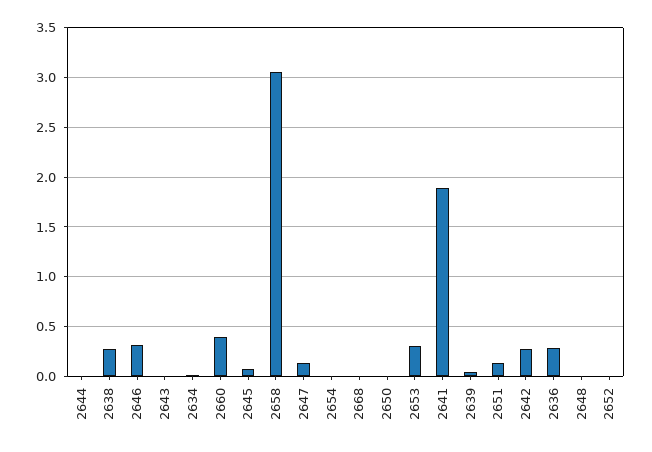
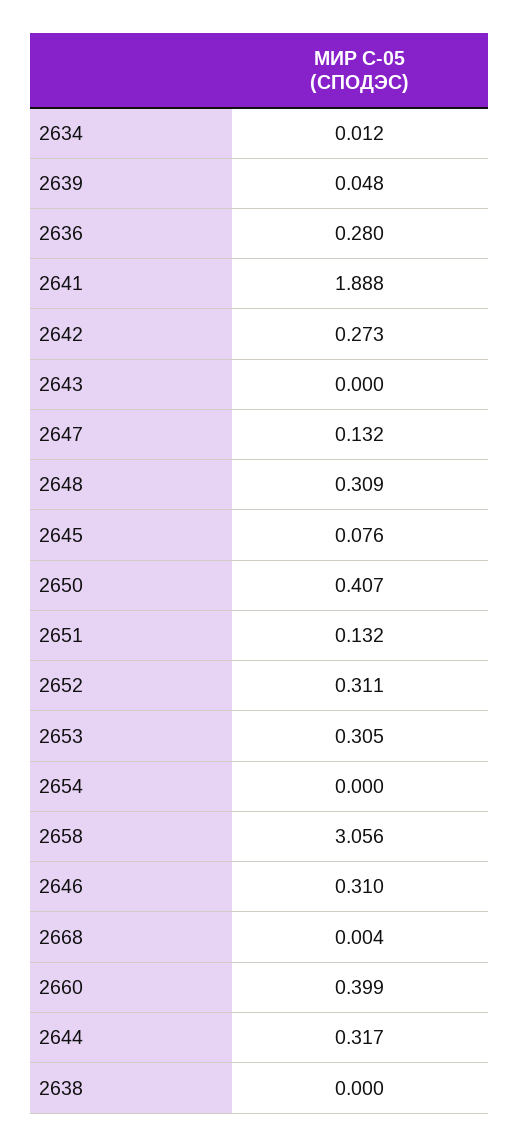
  {
-   "2644": 0,
+   "2644": 0.317,
-   "2638": 0.3,
+   "2638": 0,
    "2646": 0.31,
    "2643": 0,
    "2634": 0.012,
    "2660": 0.399,
    "2645": 0.076,
    "2658": 3.056,
    "2647": 0.132,
    "2654": 0,
    "2668": 0.004,
-   "2650": 0,
+   "2650": 0.407,
    "2653": 0.305,
    "2641": 1.888,
    "2639": 0.048,
    "2651": 0.132,
    "2642": 0.273,
    "2636": 0.28,
-   "2648": 0,
+   "2648": 0.309,
-   "2652": 0
+   "2652": 0.311
  }

